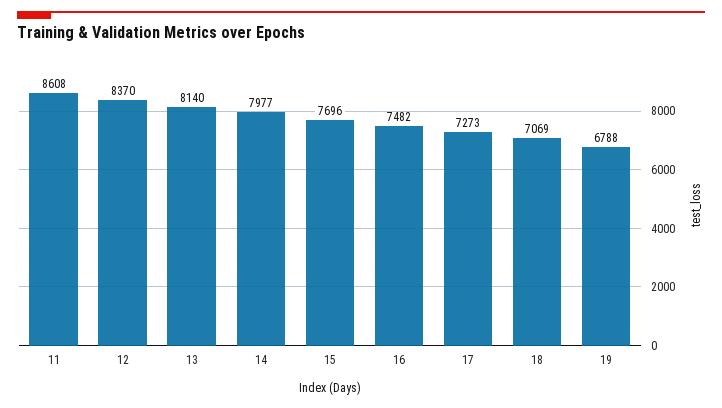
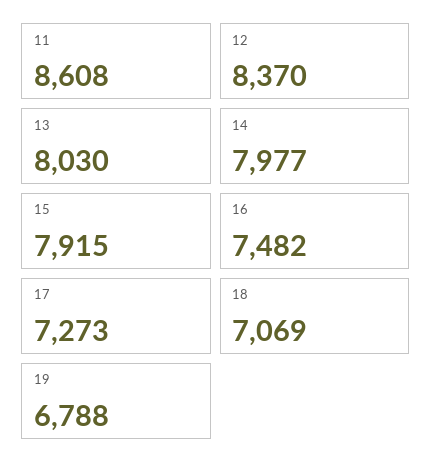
  {
    "11": 8608,
    "12": 8370,
-   "13": 8140,
+   "13": 8030,
    "14": 7977,
-   "15": 7696,
+   "15": 7915,
    "16": 7482,
    "17": 7273,
    "18": 7069,
    "19": 6788
  }

